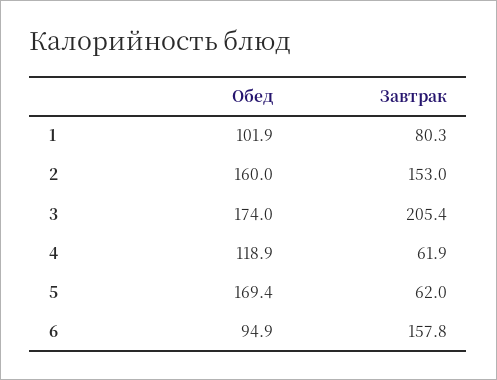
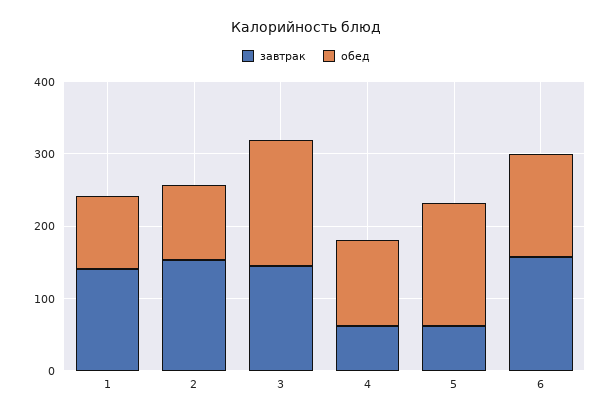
  {
    "Обед": {
      "1": 101.9,
-     "2": 160,
+     "2": 100,
      "3": 174,
      "4": 118.9,
      "5": 169.4,
-     "6": 94.9
+     "6": 140
    },
    "Завтрак": {
-     "1": 80.3,
+     "1": 140,
      "2": 153,
-     "3": 205.4,
+     "3": 140,
      "4": 61.9,
      "5": 62,
      "6": 157.8
    }
  }

